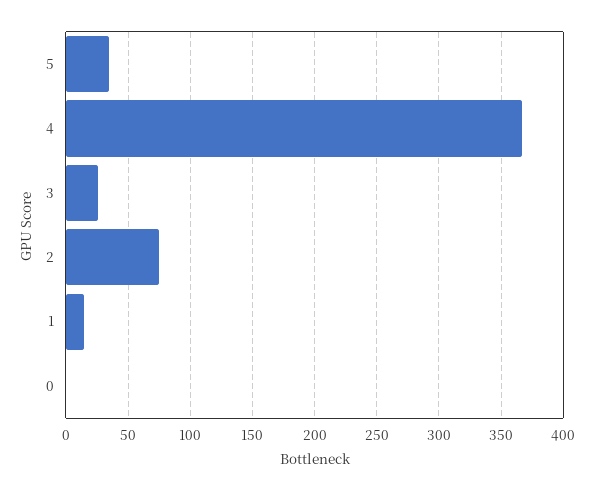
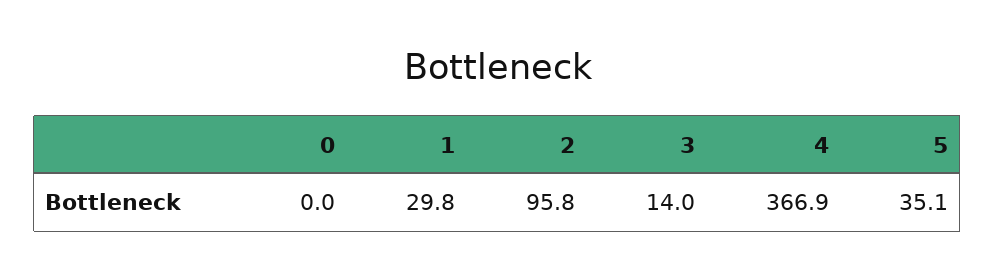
  {
    "5": 35.1,
    "4": 366.9,
-   "3": 25,
+   "3": 14,
-   "2": 75,
+   "2": 95.8,
-   "1": 15,
+   "1": 29.8,
    "0": 0
  }

